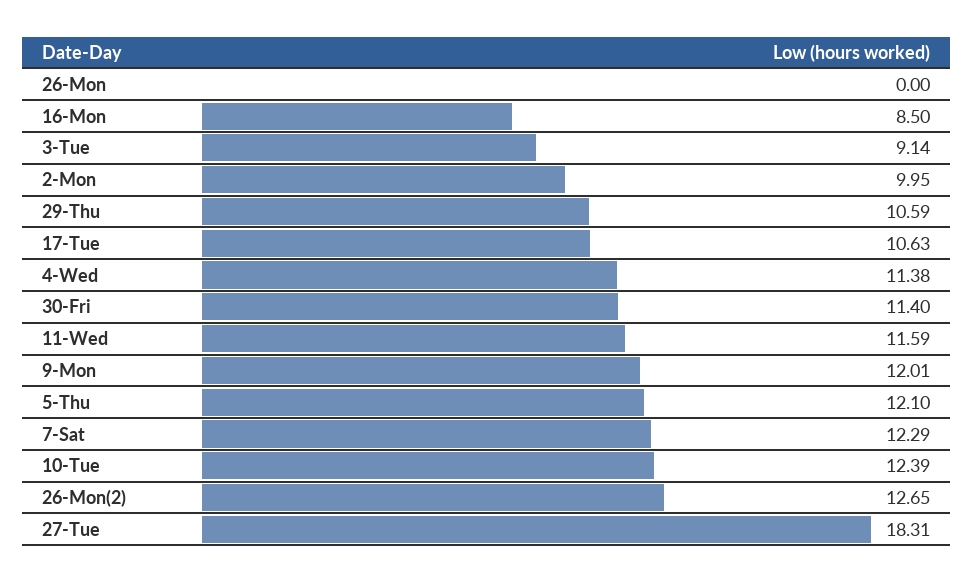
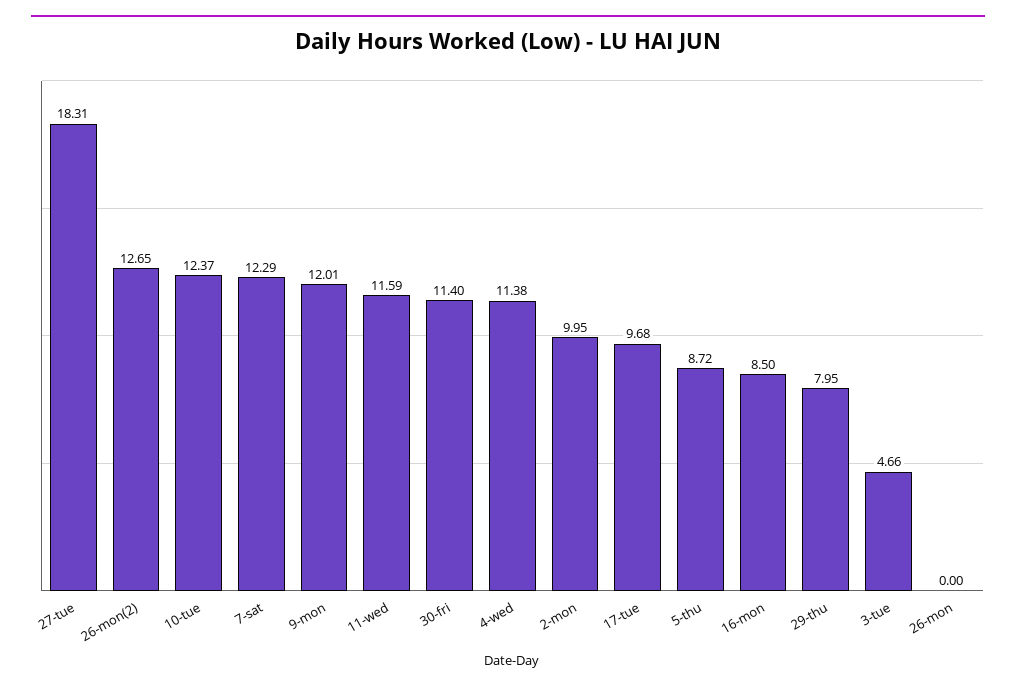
  {
    "26-Mon": 0,
    "16-Mon": 8.5,
-   "3-Tue": 9.14,
+   "3-Tue": 4.66,
    "2-Mon": 9.95,
-   "29-Thu": 10.59,
+   "29-Thu": 7.95,
-   "17-Tue": 10.63,
+   "17-Tue": 9.68,
    "4-Wed": 11.38,
    "30-Fri": 11.4,
    "11-Wed": 11.59,
    "9-Mon": 12.01,
-   "5-Thu": 12.1,
+   "5-Thu": 8.72,
    "7-Sat": 12.29,
-   "10-Tue": 12.39,
+   "10-Tue": 12.37,
    "26-Mon(2)": 12.65,
    "27-Tue": 18.31
  }

